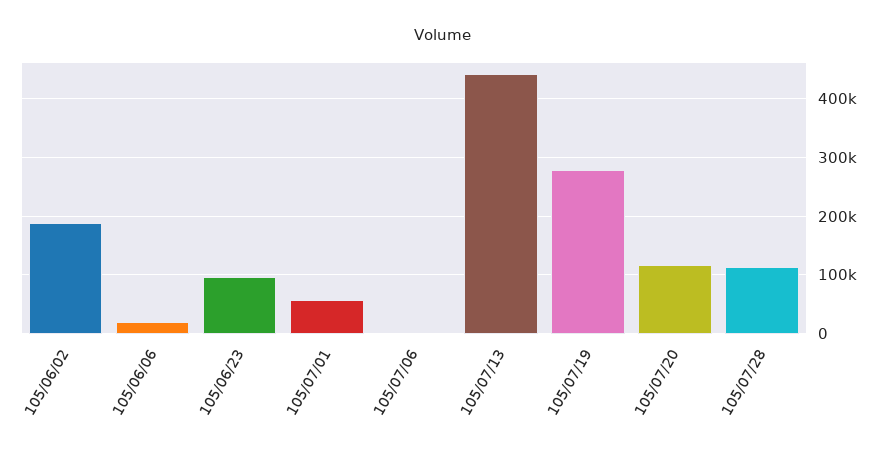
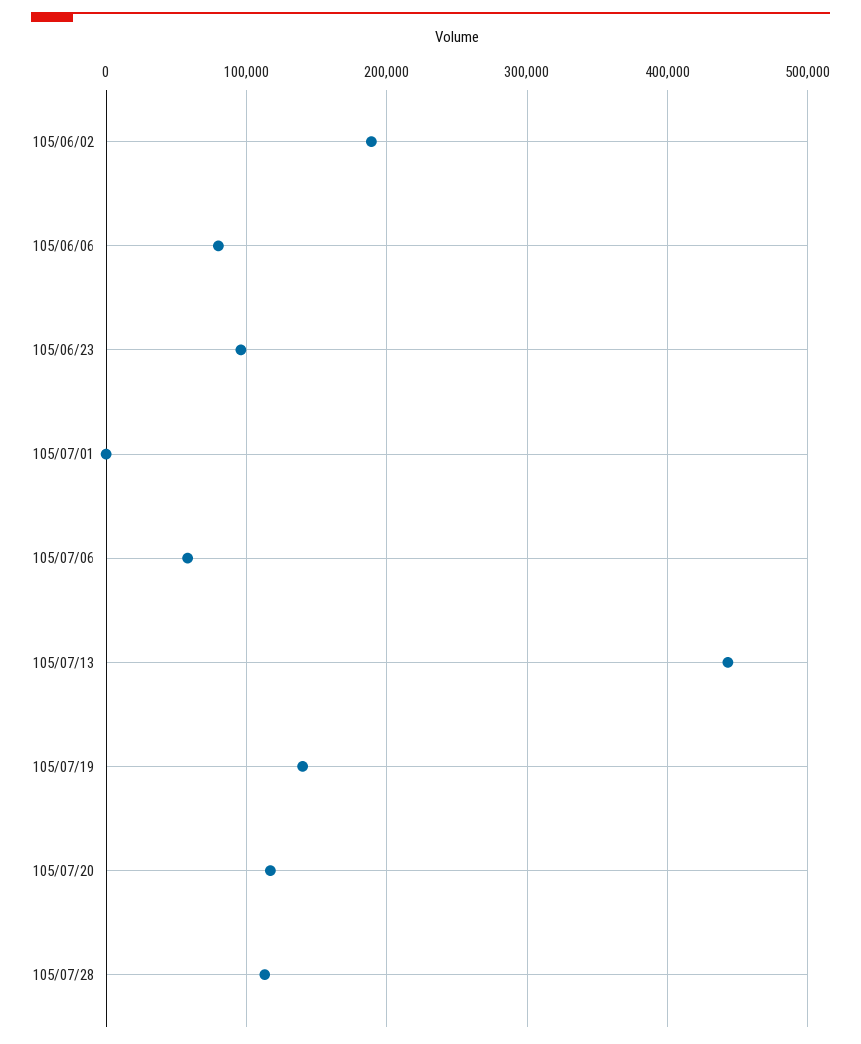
  {
    "105/06/02": 190000,
-   "105/06/06": 20000,
+   "105/06/06": 80000,
    "105/06/23": 100000,
-   "105/07/01": 60000,
+   "105/07/01": 0,
-   "105/07/06": 0,
+   "105/07/06": 60000,
    "105/07/13": 440000,
-   "105/07/19": 280000,
+   "105/07/19": 140000,
    "105/07/20": 120000,
    "105/07/28": 110000
  }

